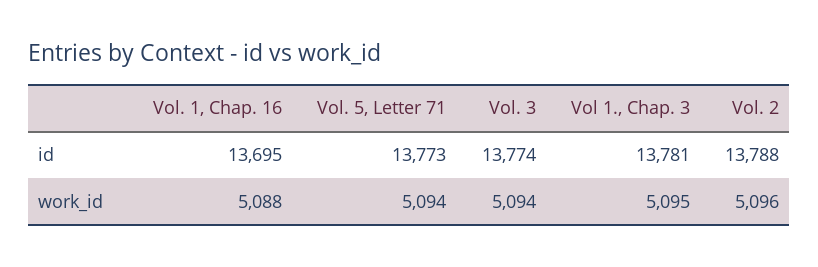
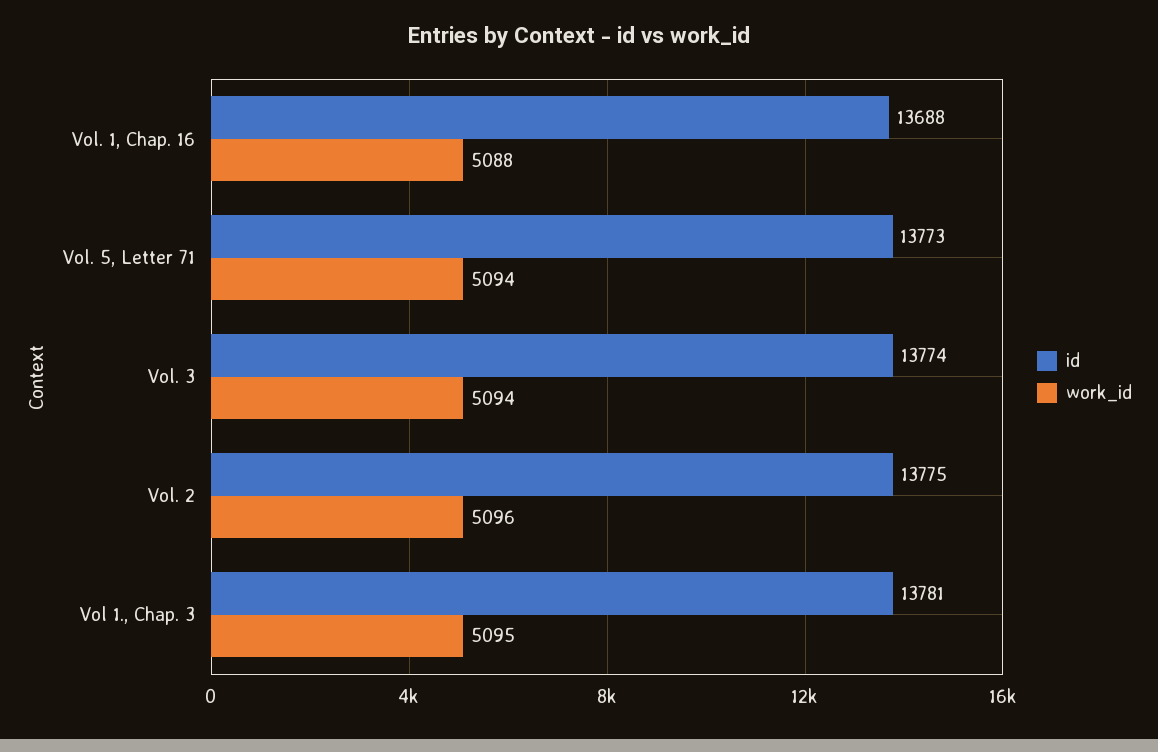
  {
    "id": {
-     "Vol. 1, Chap. 16": 13695,
+     "Vol. 1, Chap. 16": 13688,
      "Vol. 5, Letter 71": 13773,
      "Vol. 3": 13774,
      "Vol 1., Chap. 3": 13781,
-     "Vol. 2": 13788
+     "Vol. 2": 13775
    },
    "work_id": {
      "Vol. 1, Chap. 16": 5088,
      "Vol. 5, Letter 71": 5094,
      "Vol. 3": 5094,
      "Vol 1., Chap. 3": 5095,
      "Vol. 2": 5096
    }
  }

